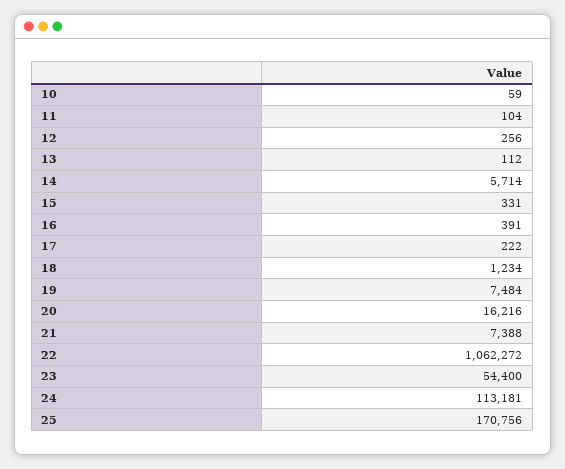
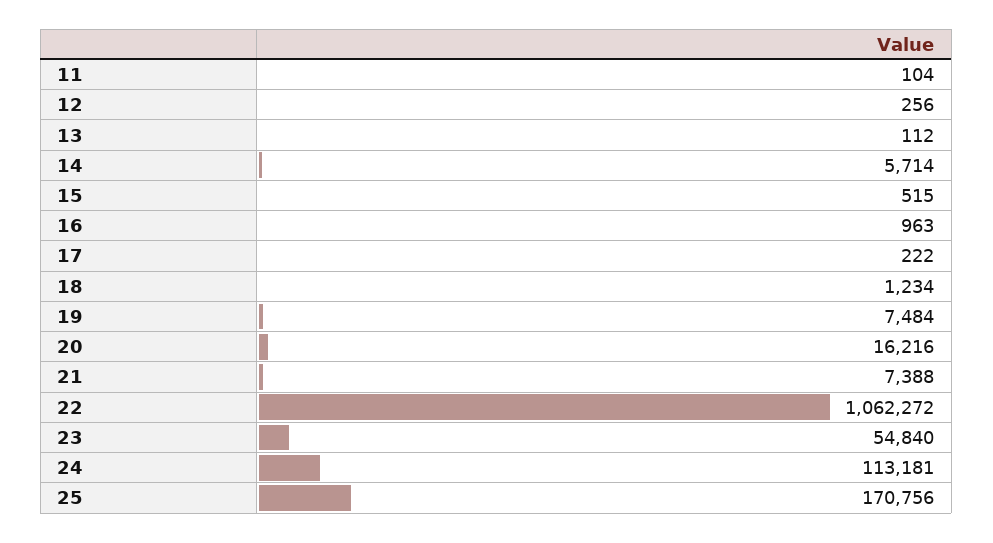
  {
-   "10": 59,
    "11": 104,
    "12": 256,
    "13": 112,
    "14": 5714,
-   "15": 331,
+   "15": 515,
-   "16": 391,
+   "16": 963,
    "17": 222,
    "18": 1234,
    "19": 7484,
    "20": 16216,
    "21": 7388,
    "22": 1062272,
-   "23": 54400,
+   "23": 54840,
    "24": 113181,
    "25": 170756
  }

